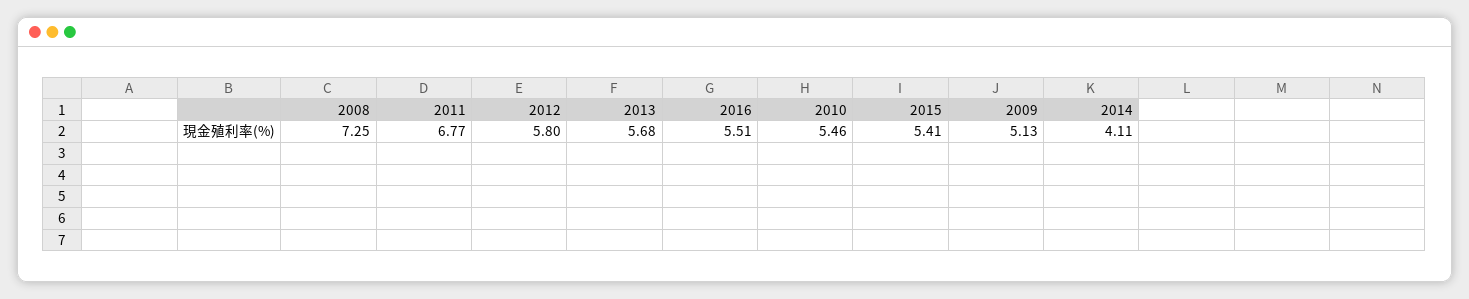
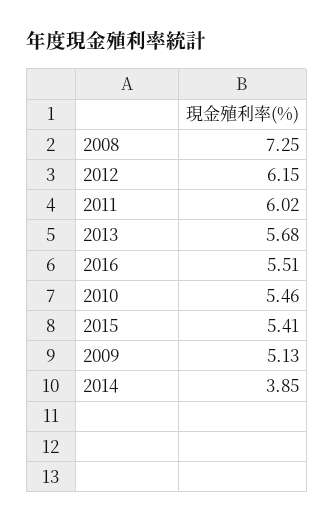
  {
    "2008": 7.25,
-   "2011": 6.77,
+   "2011": 6.02,
-   "2012": 5.8,
+   "2012": 6.15,
    "2013": 5.68,
    "2016": 5.51,
    "2010": 5.46,
    "2015": 5.41,
    "2009": 5.13,
-   "2014": 4.11
+   "2014": 3.85
  }

